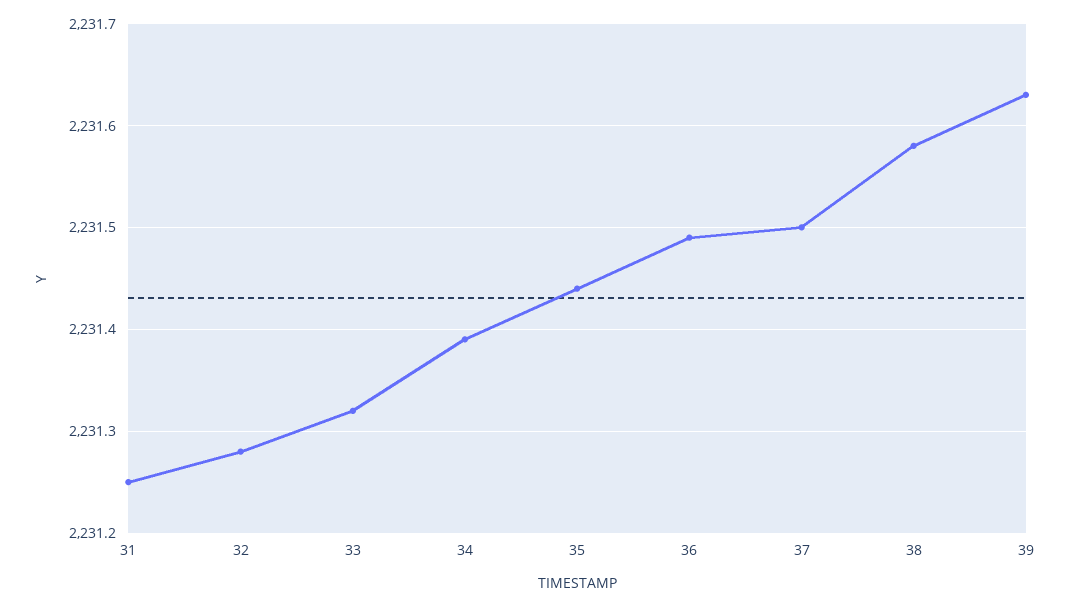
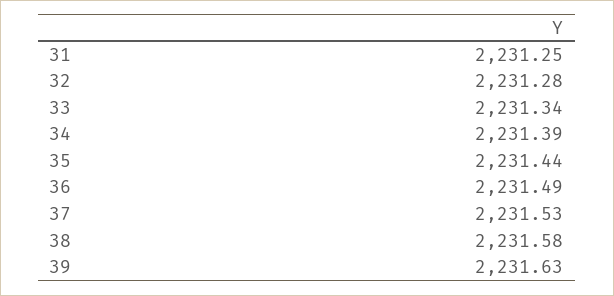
  {
    "31": 2231.25,
    "32": 2231.28,
-   "33": 2231.32,
+   "33": 2231.34,
    "34": 2231.39,
    "35": 2231.44,
    "36": 2231.49,
-   "37": 2231.5,
+   "37": 2231.53,
    "38": 2231.58,
    "39": 2231.63
  }

